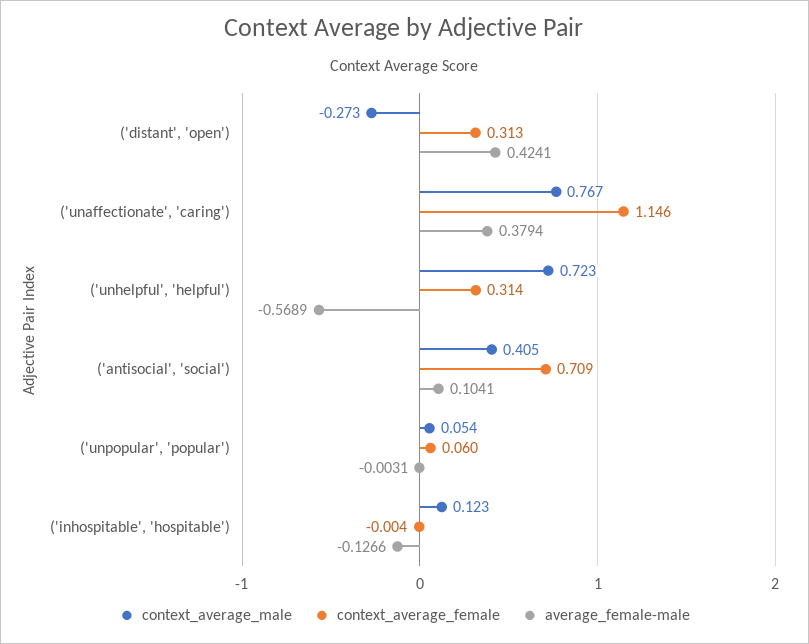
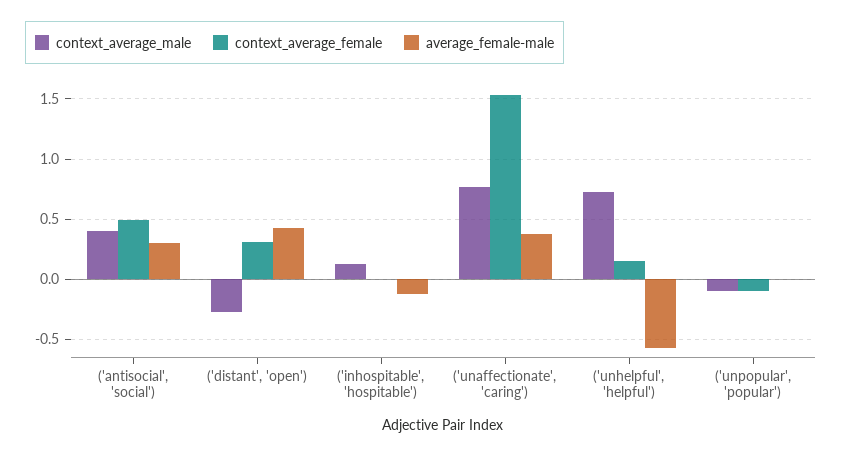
  {
    "context_average_male": {
      "('distant', 'open')": -0.273,
      "('unaffectionate', 'caring')": 0.767,
      "('unhelpful', 'helpful')": 0.723,
      "('antisocial', 'social')": 0.405,
-     "('unpopular', 'popular')": 0.054,
+     "('unpopular', 'popular')": -0.1,
      "('inhospitable', 'hospitable')": 0.123
    },
    "context_average_female": {
      "('distant', 'open')": 0.313,
-     "('unaffectionate', 'caring')": 1.146,
+     "('unaffectionate', 'caring')": 1.55,
-     "('unhelpful', 'helpful')": 0.314,
+     "('unhelpful', 'helpful')": 0.15,
-     "('antisocial', 'social')": 0.709,
+     "('antisocial', 'social')": 0.5,
-     "('unpopular', 'popular')": 0.06,
+     "('unpopular', 'popular')": -0.1,
      "('inhospitable', 'hospitable')": -0.004
    },
    "average_female-male": {
      "('distant', 'open')": 0.4241,
      "('unaffectionate', 'caring')": 0.3794,
      "('unhelpful', 'helpful')": -0.5689,
-     "('antisocial', 'social')": 0.1041,
+     "('antisocial', 'social')": 0.3,
      "('unpopular', 'popular')": -0.0031,
      "('inhospitable', 'hospitable')": -0.1266
    }
  }

